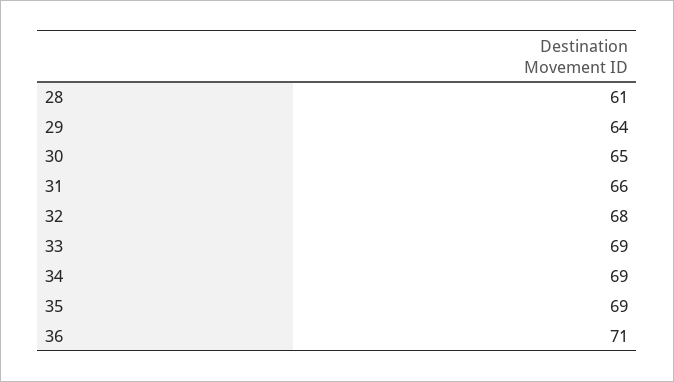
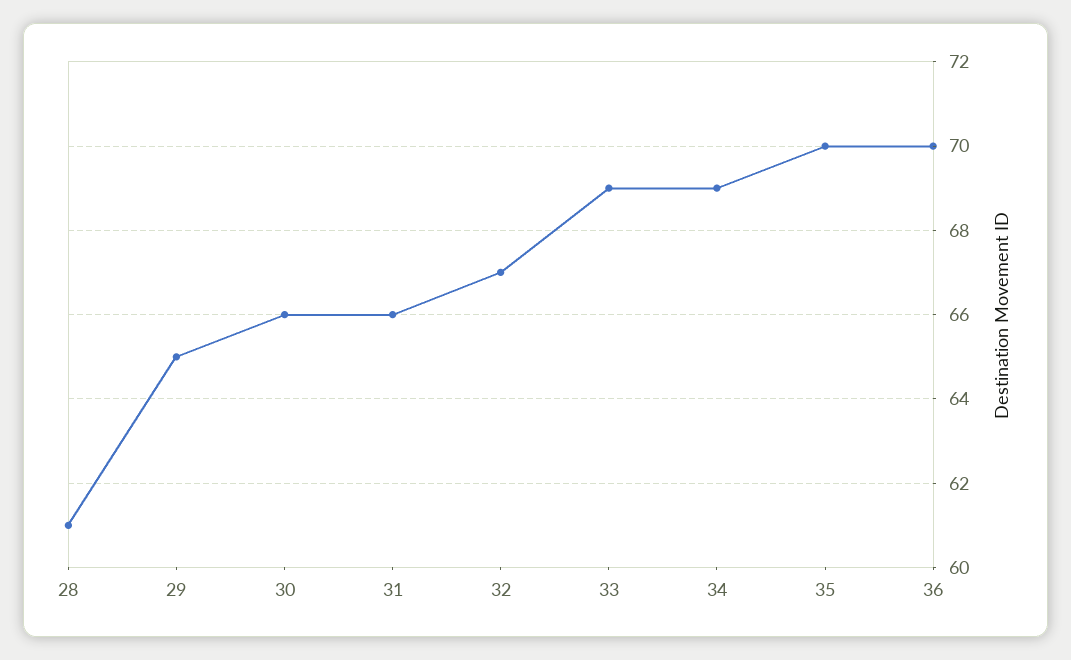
  {
    "28": 61,
-   "29": 64,
+   "29": 65,
-   "30": 65,
+   "30": 66,
    "31": 66,
-   "32": 68,
+   "32": 67,
    "33": 69,
    "34": 69,
-   "35": 69,
+   "35": 70,
-   "36": 71
+   "36": 70
  }

